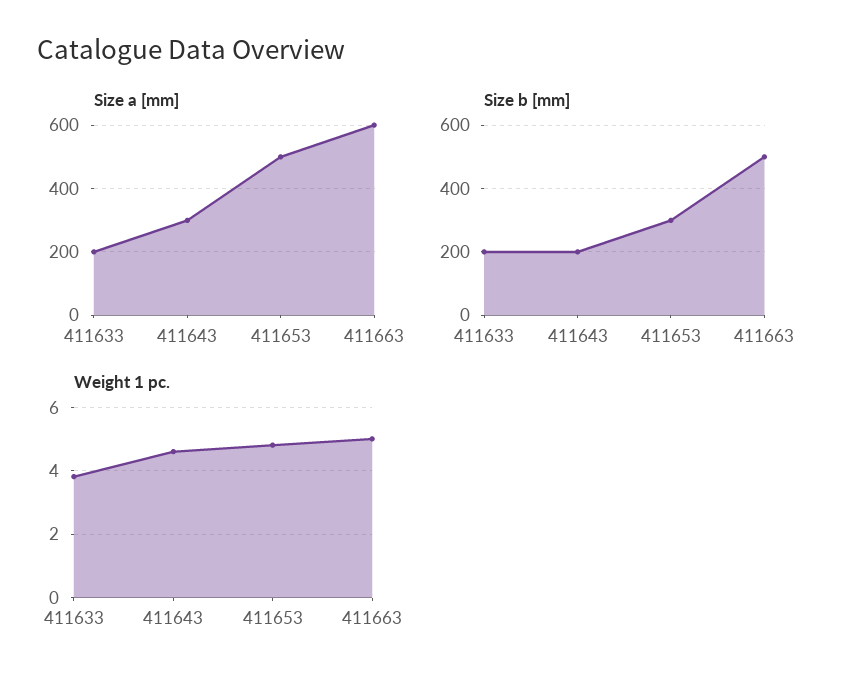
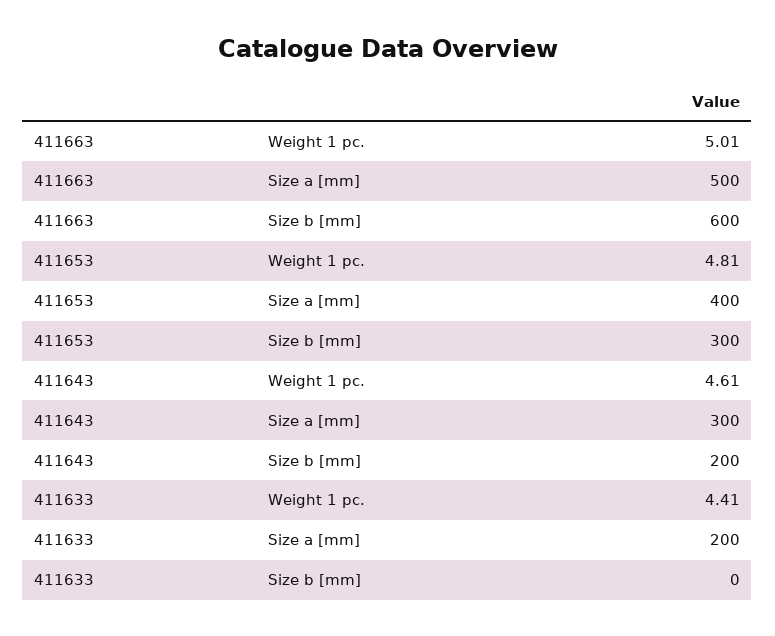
  {
    "Size a [mm]": {
      "411633": 200,
      "411643": 300,
-     "411653": 500,
+     "411653": 400,
-     "411663": 600
+     "411663": 500
    },
    "Size b [mm]": {
-     "411633": 200,
+     "411633": 0,
      "411643": 200,
      "411653": 300,
-     "411663": 500
+     "411663": 600
    },
    "Weight 1 pc.": {
-     "411633": 3.8,
+     "411633": 4.41,
      "411643": 4.61,
      "411653": 4.81,
      "411663": 5.01
    }
  }

